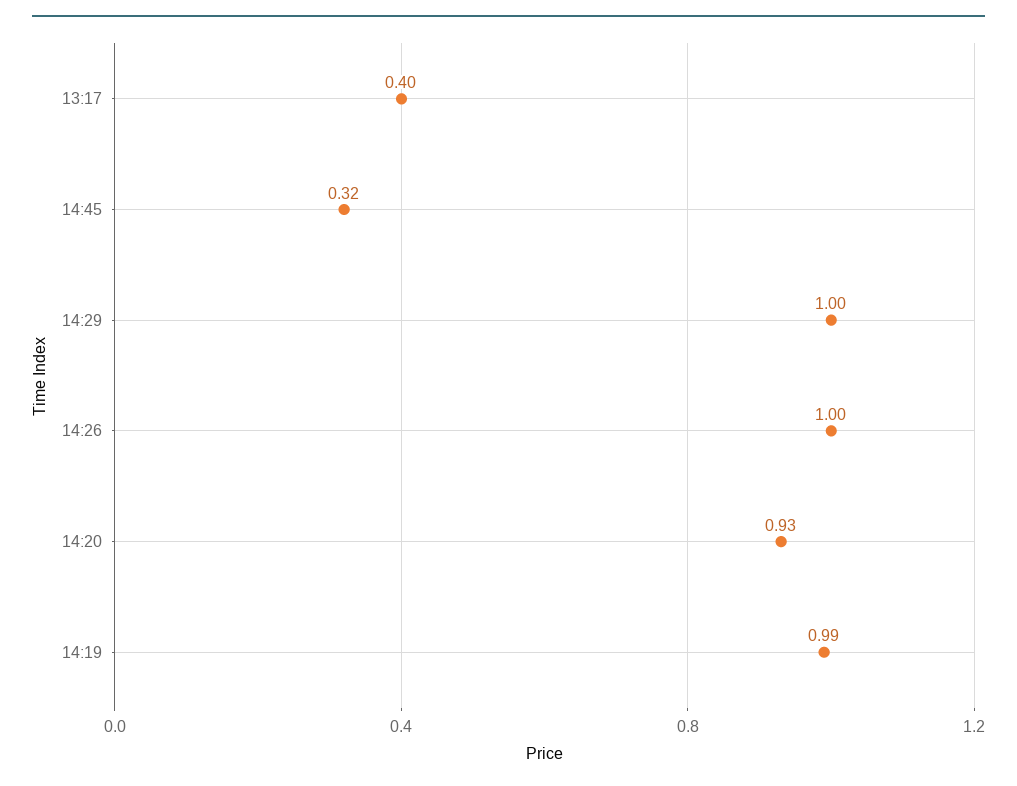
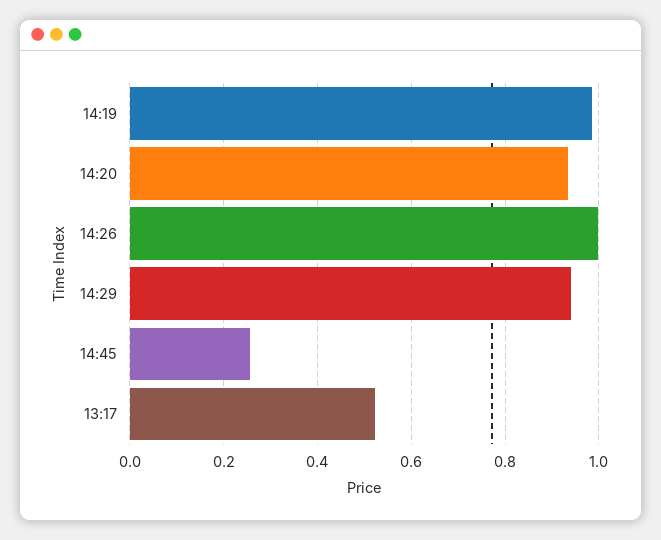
  {
-   "13:17": 0.4,
+   "13:17": 0.52,
-   "14:45": 0.32,
+   "14:45": 0.26,
-   "14:29": 1,
+   "14:29": 0.94,
    "14:26": 1,
    "14:20": 0.93,
    "14:19": 0.99
  }

